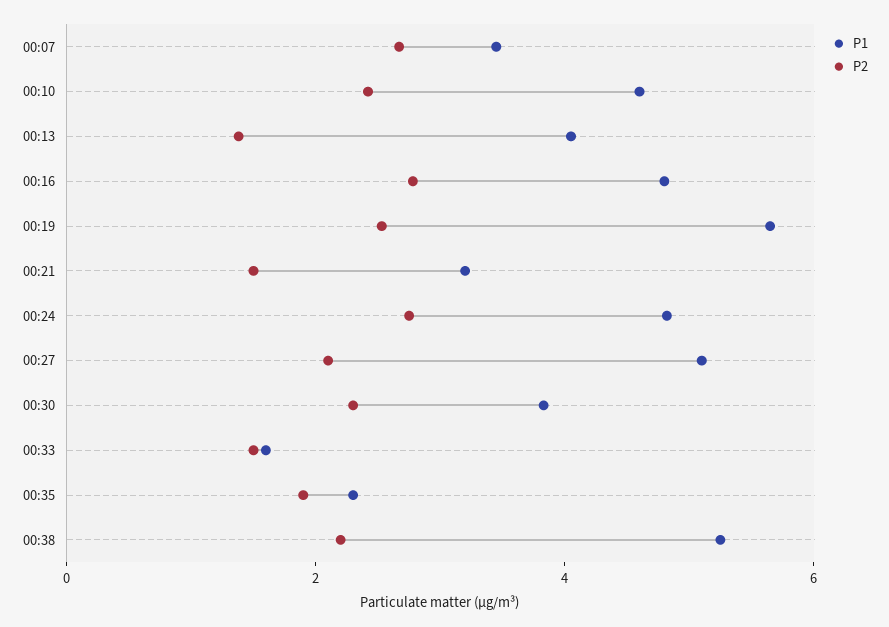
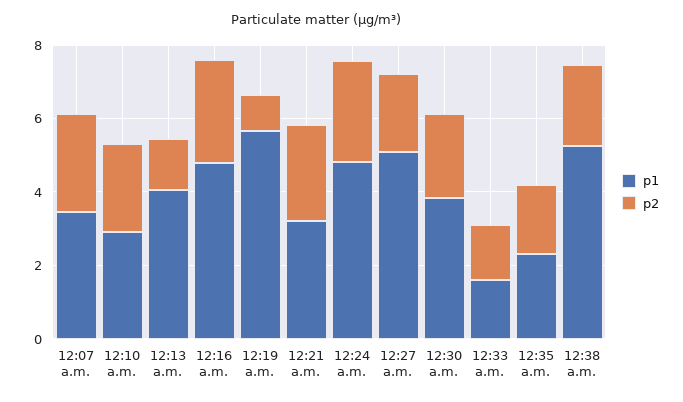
  {
    "P1": {
      "00:07": 3.5,
-     "00:10": 4.5,
+     "00:10": 3,
      "00:13": 4,
      "00:16": 5,
      "00:19": 5.5,
      "00:21": 3,
      "00:24": 5,
      "00:27": 5,
      "00:30": 4,
      "00:33": 1.5,
      "00:35": 2.5,
      "00:38": 5.5
    },
    "P2": {
      "00:07": 2.5,
      "00:10": 2.5,
      "00:13": 1.5,
      "00:16": 3,
-     "00:19": 2.5,
+     "00:19": 1,
-     "00:21": 1.5,
+     "00:21": 2.5,
      "00:24": 3,
      "00:27": 2,
      "00:30": 2.5,
      "00:33": 1.5,
      "00:35": 2,
      "00:38": 2
    }
  }

